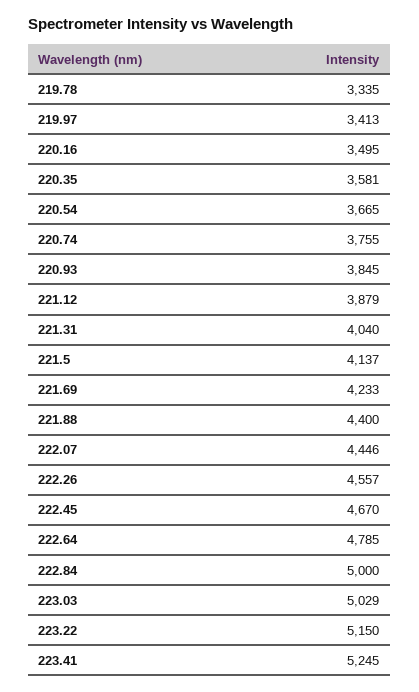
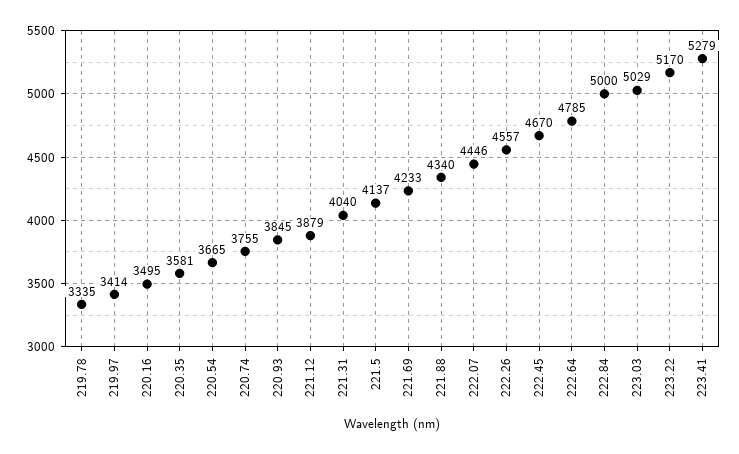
  {
    "219.78": 3335,
-   "219.97": 3413,
+   "219.97": 3414,
    "220.16": 3495,
    "220.35": 3581,
    "220.54": 3665,
    "220.74": 3755,
    "220.93": 3845,
    "221.12": 3879,
    "221.31": 4040,
    "221.5": 4137,
    "221.69": 4233,
-   "221.88": 4400,
+   "221.88": 4340,
    "222.07": 4446,
    "222.26": 4557,
    "222.45": 4670,
    "222.64": 4785,
    "222.84": 5000,
    "223.03": 5029,
-   "223.22": 5150,
+   "223.22": 5170,
-   "223.41": 5245
+   "223.41": 5279
  }

